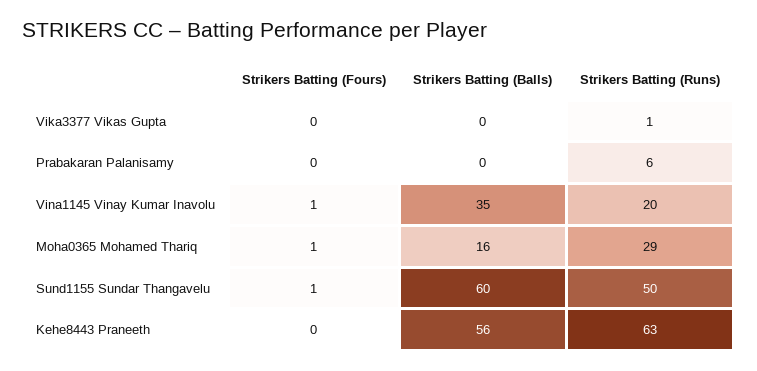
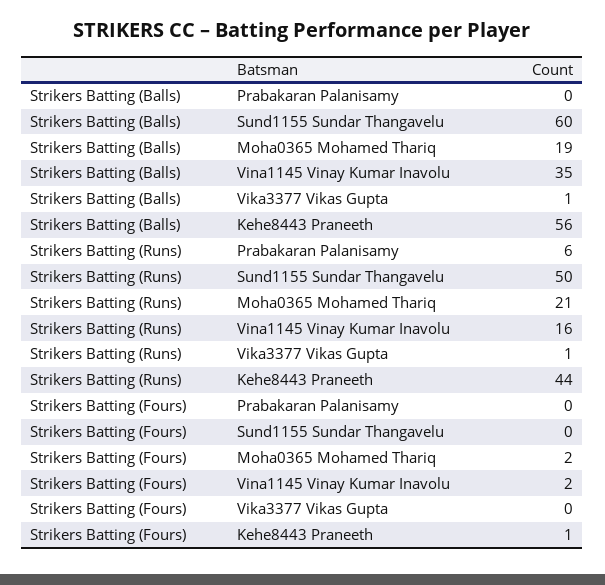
  {
    "Strikers Batting (Fours)": {
      "Vika3377 Vikas Gupta": 0,
      "Prabakaran Palanisamy": 0,
-     "Vina1145 Vinay Kumar Inavolu": 1,
+     "Vina1145 Vinay Kumar Inavolu": 2,
-     "Moha0365 Mohamed Thariq": 1,
+     "Moha0365 Mohamed Thariq": 2,
-     "Sund1155 Sundar Thangavelu": 1,
+     "Sund1155 Sundar Thangavelu": 0,
-     "Kehe8443 Praneeth": 0
+     "Kehe8443 Praneeth": 1
    },
    "Strikers Batting (Balls)": {
-     "Vika3377 Vikas Gupta": 0,
+     "Vika3377 Vikas Gupta": 1,
      "Prabakaran Palanisamy": 0,
      "Vina1145 Vinay Kumar Inavolu": 35,
-     "Moha0365 Mohamed Thariq": 16,
+     "Moha0365 Mohamed Thariq": 19,
      "Sund1155 Sundar Thangavelu": 60,
      "Kehe8443 Praneeth": 56
    },
    "Strikers Batting (Runs)": {
      "Vika3377 Vikas Gupta": 1,
      "Prabakaran Palanisamy": 6,
-     "Vina1145 Vinay Kumar Inavolu": 20,
+     "Vina1145 Vinay Kumar Inavolu": 16,
-     "Moha0365 Mohamed Thariq": 29,
+     "Moha0365 Mohamed Thariq": 21,
      "Sund1155 Sundar Thangavelu": 50,
-     "Kehe8443 Praneeth": 63
+     "Kehe8443 Praneeth": 44
    }
  }

